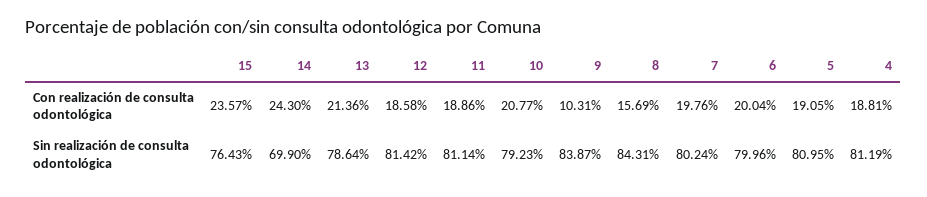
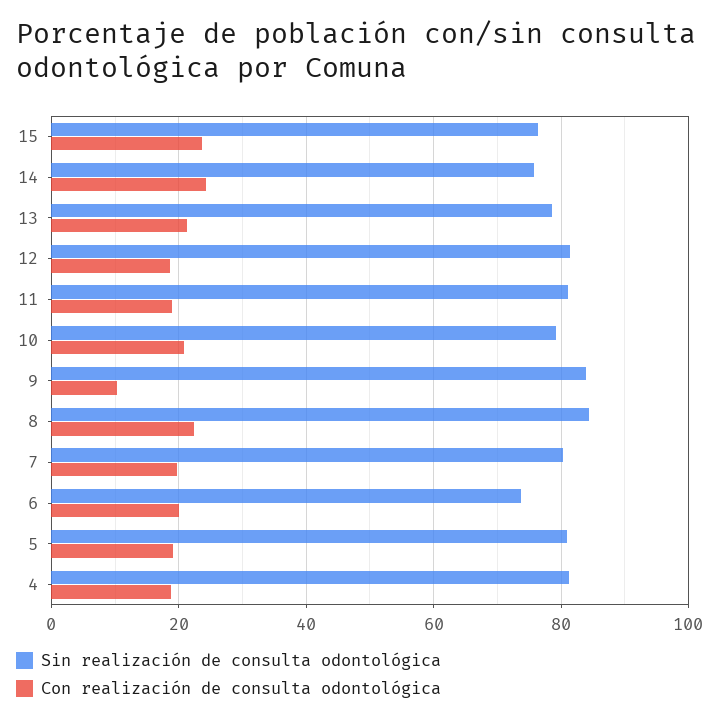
  {
    "Con realización de consulta odontológica": {
      "15": 23.57,
      "14": 24.3,
      "13": 21.36,
      "12": 18.58,
      "11": 18.86,
      "10": 20.77,
      "9": 10.31,
-     "8": 15.69,
+     "8": 22,
      "7": 19.76,
      "6": 20.04,
      "5": 19.05,
      "4": 18.81
    },
    "Sin realización de consulta odontológica": {
      "15": 76.43,
-     "14": 69.9,
+     "14": 76,
      "13": 78.64,
      "12": 81.42,
      "11": 81.14,
      "10": 79.23,
      "9": 83.87,
      "8": 84.31,
      "7": 80.24,
-     "6": 79.96,
+     "6": 74,
      "5": 80.95,
      "4": 81.19
    }
  }

